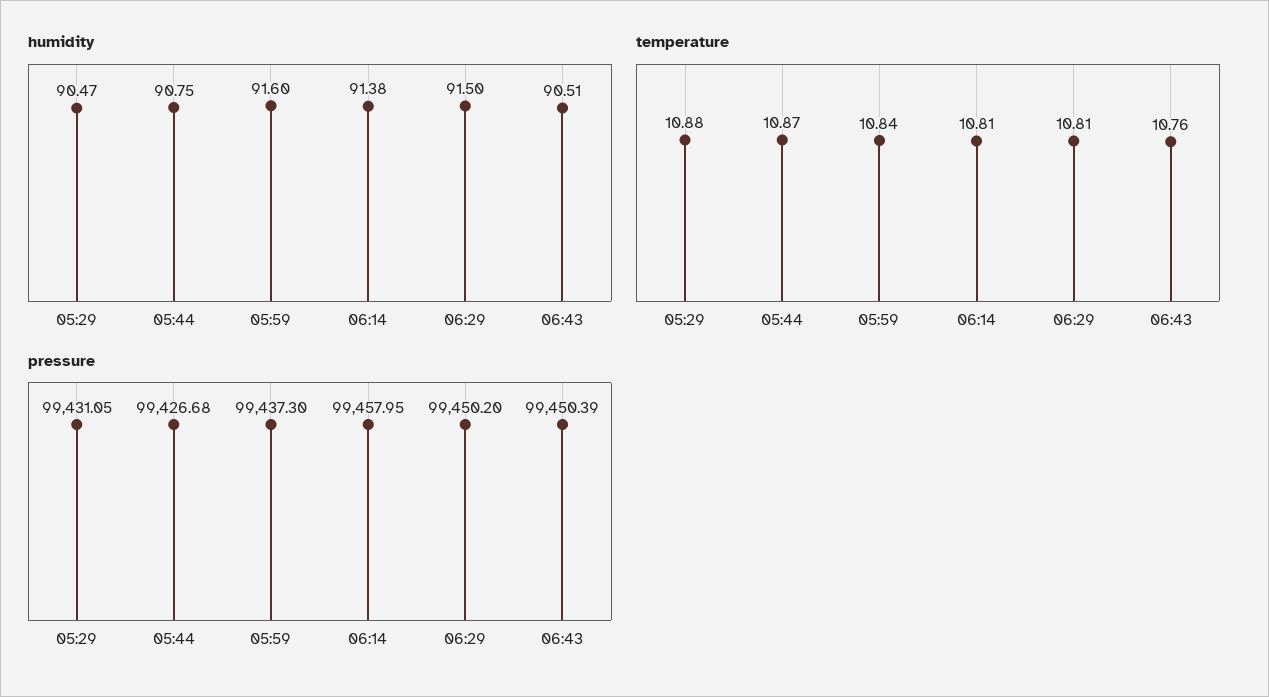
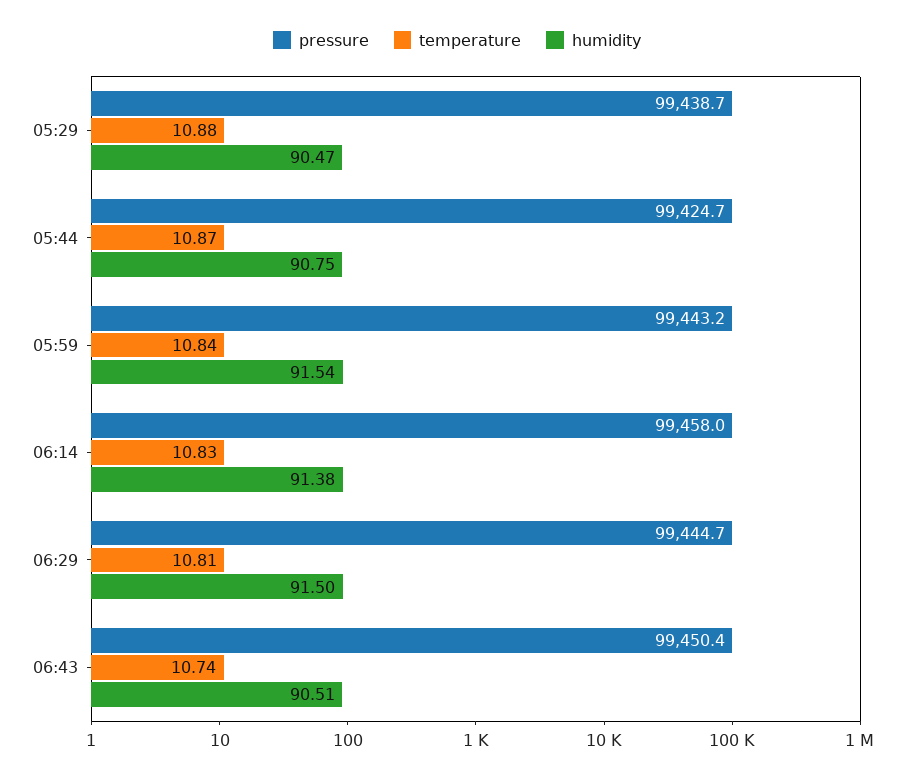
  {
    "humidity": {
      "05:29": 90.47,
      "05:44": 90.75,
-     "05:59": 91.6,
+     "05:59": 91.54,
      "06:14": 91.38,
      "06:29": 91.5,
      "06:43": 90.51
    },
    "temperature": {
      "05:29": 10.88,
      "05:44": 10.87,
      "05:59": 10.84,
-     "06:14": 10.81,
+     "06:14": 10.83,
      "06:29": 10.81,
-     "06:43": 10.76
+     "06:43": 10.74
    },
    "pressure": {
-     "05:29": 99431.05,
+     "05:29": 99438.7,
-     "05:44": 99426.68,
+     "05:44": 99424.7,
-     "05:59": 99437.3,
+     "05:59": 99443.2,
      "06:14": 99457.95,
-     "06:29": 99450.2,
+     "06:29": 99444.7,
      "06:43": 99450.39
    }
  }

